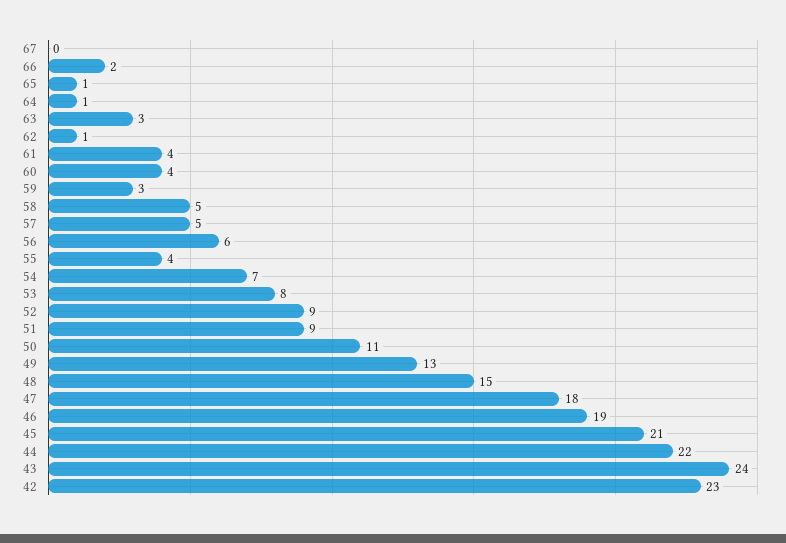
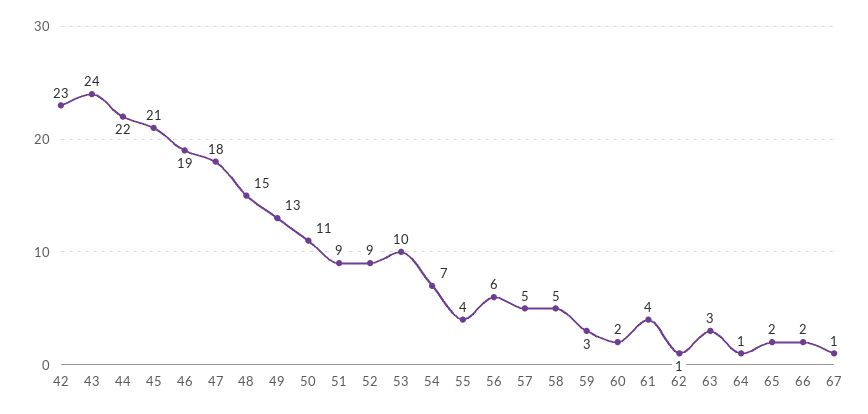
  {
-   "67": 0,
+   "67": 1,
    "66": 2,
-   "65": 1,
+   "65": 2,
    "64": 1,
    "63": 3,
    "62": 1,
    "61": 4,
-   "60": 4,
+   "60": 2,
    "59": 3,
    "58": 5,
    "57": 5,
    "56": 6,
    "55": 4,
    "54": 7,
-   "53": 8,
+   "53": 10,
    "52": 9,
    "51": 9,
    "50": 11,
    "49": 13,
    "48": 15,
    "47": 18,
    "46": 19,
    "45": 21,
    "44": 22,
    "43": 24,
    "42": 23
  }

